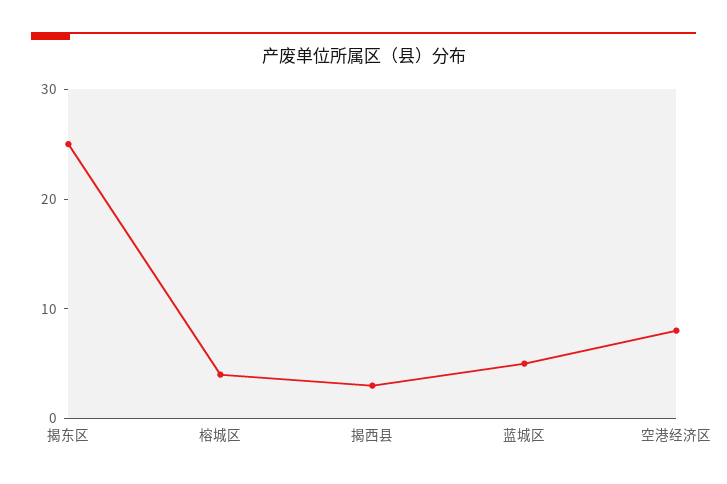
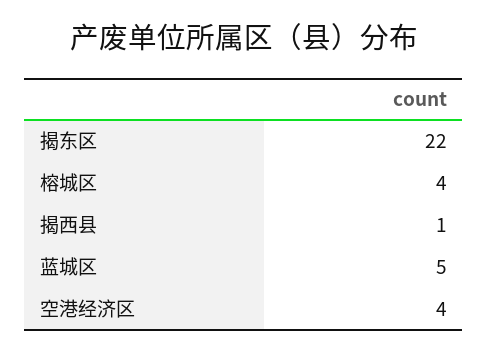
  {
-   "揭东区": 25,
+   "揭东区": 22,
    "榕城区": 4,
-   "揭西县": 3,
+   "揭西县": 1,
    "蓝城区": 5,
-   "空港经济区": 8
+   "空港经济区": 4
  }

